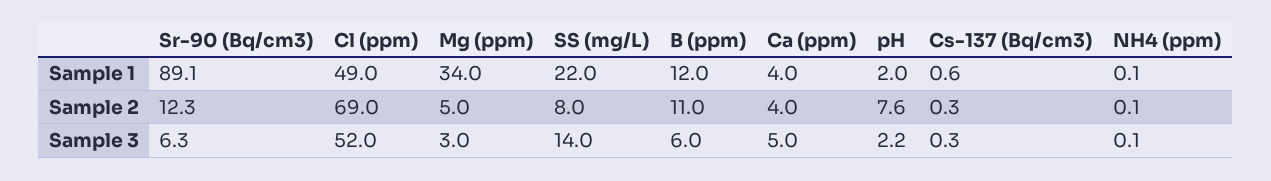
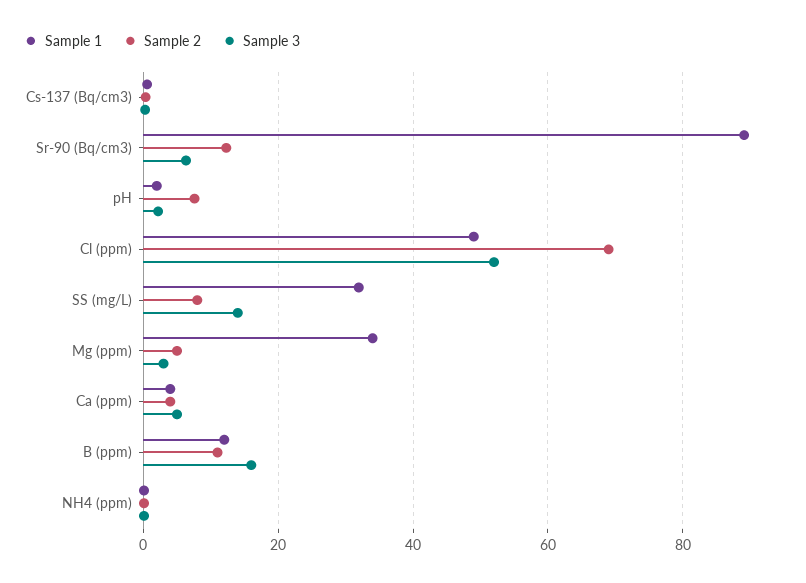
  {
    "Sample 1": {
      "Sr-90 (Bq/cm3)": 89.1,
      "Cl (ppm)": 49,
      "Mg (ppm)": 34,
-     "SS (mg/L)": 22,
+     "SS (mg/L)": 32,
      "B (ppm)": 12,
      "Ca (ppm)": 4,
      "pH": 2,
      "Cs-137 (Bq/cm3)": 0.6,
      "NH4 (ppm)": 0.1
    },
    "Sample 2": {
      "Sr-90 (Bq/cm3)": 12.3,
      "Cl (ppm)": 69,
      "Mg (ppm)": 5,
      "SS (mg/L)": 8,
      "B (ppm)": 11,
      "Ca (ppm)": 4,
      "pH": 7.6,
      "Cs-137 (Bq/cm3)": 0.3,
      "NH4 (ppm)": 0.1
    },
    "Sample 3": {
      "Sr-90 (Bq/cm3)": 6.3,
      "Cl (ppm)": 52,
      "Mg (ppm)": 3,
      "SS (mg/L)": 14,
-     "B (ppm)": 6,
+     "B (ppm)": 16,
      "Ca (ppm)": 5,
      "pH": 2.2,
      "Cs-137 (Bq/cm3)": 0.3,
      "NH4 (ppm)": 0.1
    }
  }

